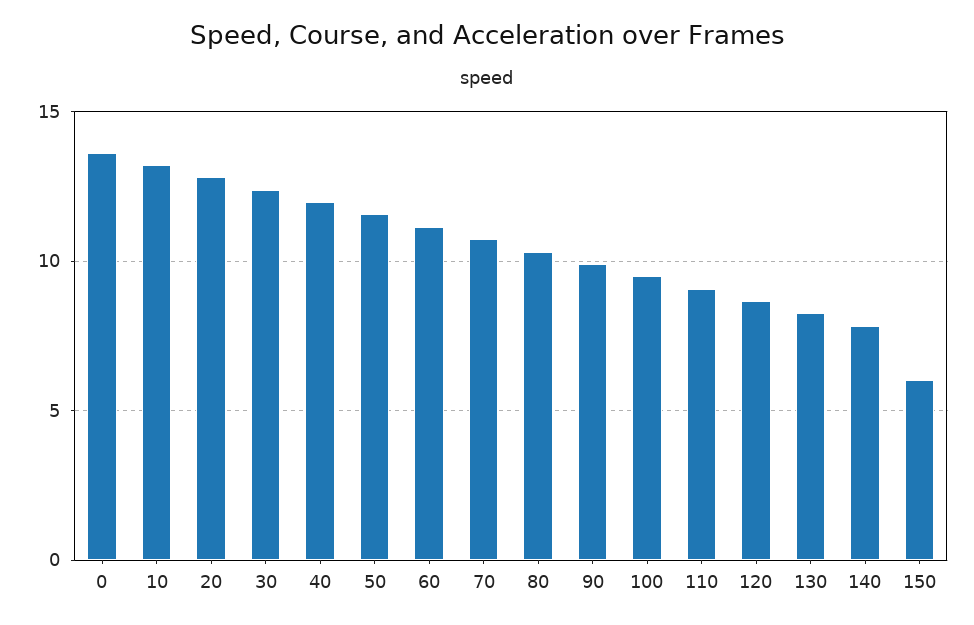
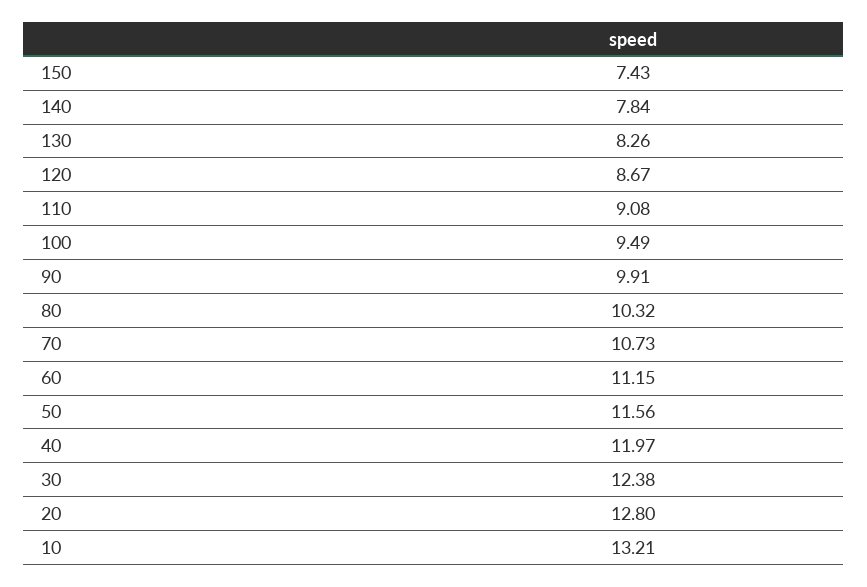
  {
-   "0": 13.5,
    "10": 13.21,
    "20": 12.8,
    "30": 12.38,
    "40": 11.97,
    "50": 11.56,
    "60": 11.15,
    "70": 10.73,
    "80": 10.32,
    "90": 9.91,
    "100": 9.49,
    "110": 9.08,
    "120": 8.67,
    "130": 8.26,
    "140": 7.84,
-   "150": 6
+   "150": 7.43
  }

